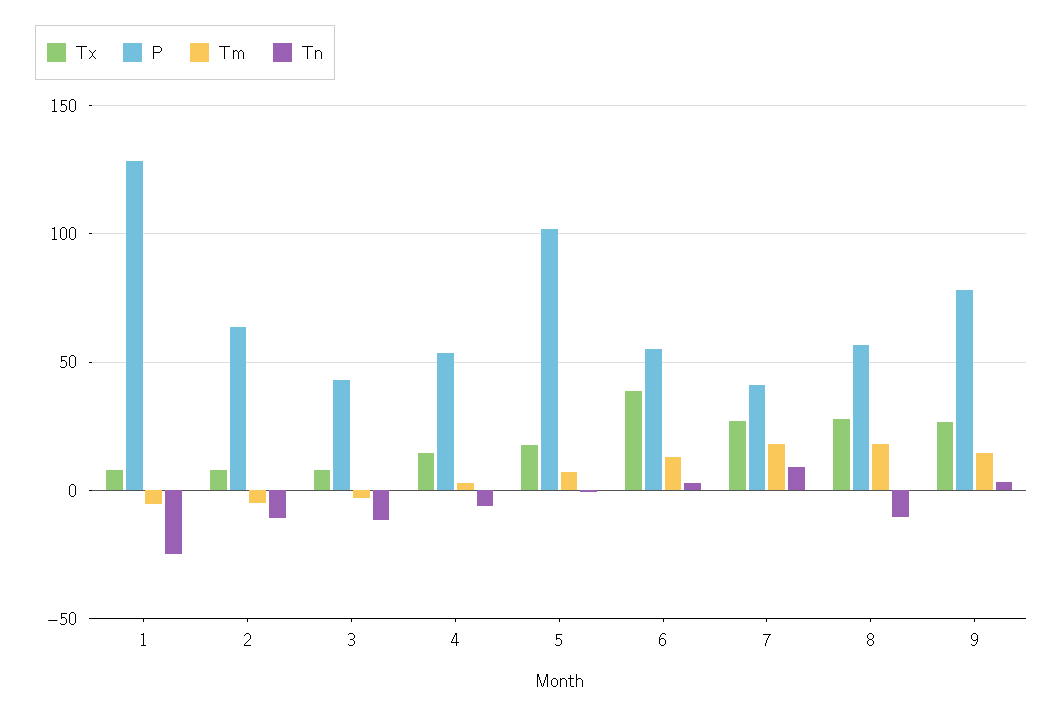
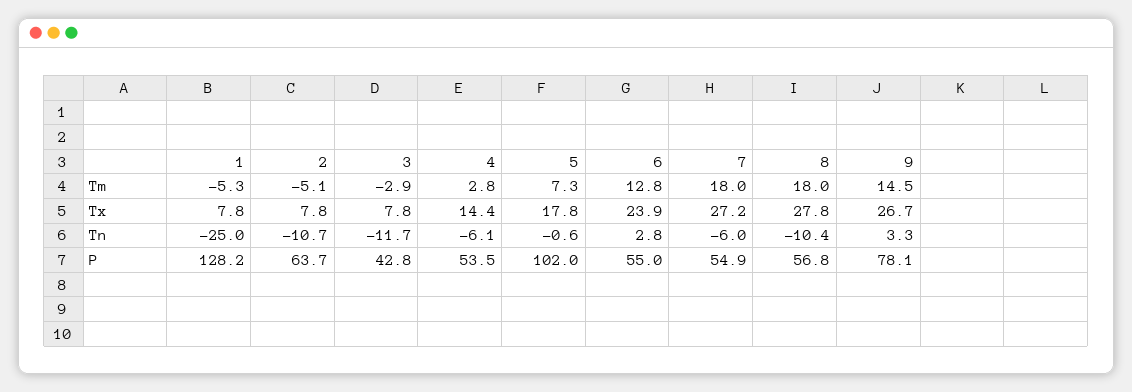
  {
    "Tx": {
      "1": 7.8,
      "2": 7.8,
      "3": 7.8,
      "4": 14.4,
      "5": 17.8,
-     "6": 40,
+     "6": 23.9,
      "7": 27.2,
      "8": 27.8,
      "9": 26.7
    },
    "P": {
      "1": 128.2,
      "2": 63.7,
      "3": 42.8,
      "4": 53.5,
      "5": 102,
      "6": 55,
-     "7": 40,
+     "7": 54.9,
      "8": 56.8,
      "9": 78.1
    },
    "Tm": {
      "1": -5.3,
      "2": -5.1,
      "3": -2.9,
      "4": 2.8,
      "5": 7.3,
      "6": 12.8,
      "7": 18,
      "8": 18,
      "9": 14.5
    },
    "Tn": {
      "1": -25,
      "2": -10.7,
      "3": -11.7,
      "4": -6.1,
      "5": -0.6,
      "6": 2.8,
-     "7": 10,
+     "7": -6,
      "8": -10.4,
      "9": 3.3
    }
  }

